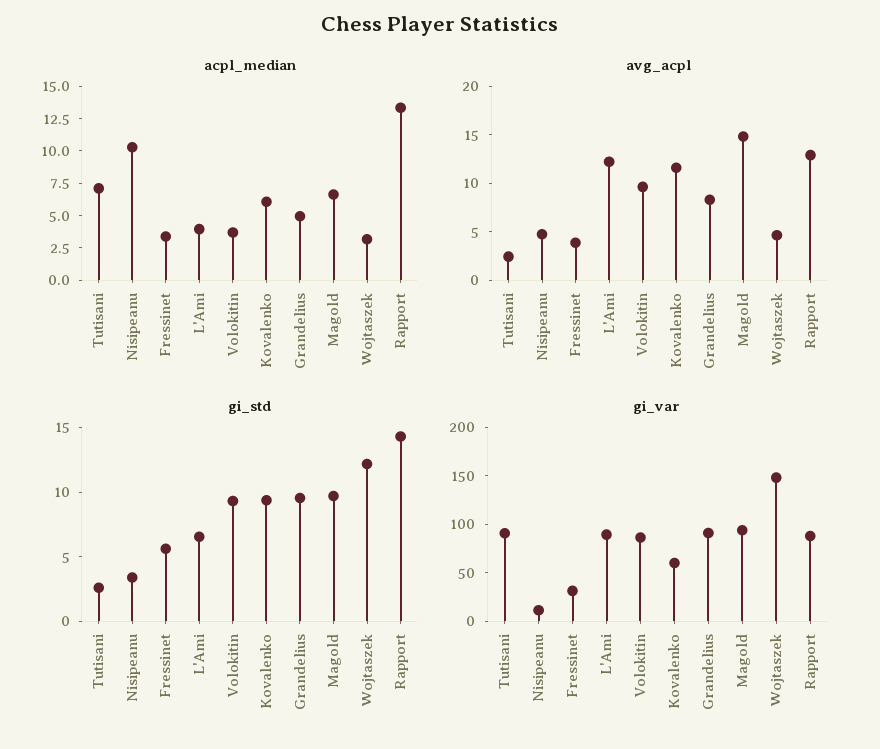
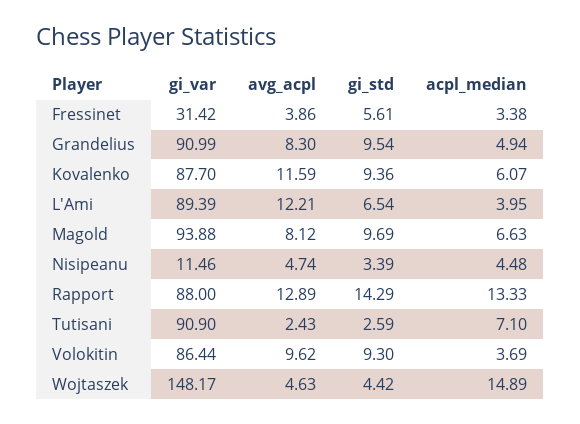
  {
    "acpl_median": {
      "Tutisani": 7.1,
-     "Nisipeanu": 10,
+     "Nisipeanu": 4.48,
      "Fressinet": 3.38,
      "L'Ami": 3.95,
      "Volokitin": 3.69,
      "Kovalenko": 6.07,
      "Grandelius": 4.94,
      "Magold": 6.63,
-     "Wojtaszek": 2.5,
+     "Wojtaszek": 14.89,
      "Rapport": 13.33
    },
    "avg_acpl": {
      "Tutisani": 2.43,
      "Nisipeanu": 4.74,
      "Fressinet": 3.86,
      "L'Ami": 12.21,
      "Volokitin": 9.62,
      "Kovalenko": 11.59,
      "Grandelius": 8.3,
-     "Magold": 15,
+     "Magold": 8.12,
      "Wojtaszek": 4.63,
      "Rapport": 12.89
    },
    "gi_std": {
      "Tutisani": 2.59,
      "Nisipeanu": 3.39,
      "Fressinet": 5.61,
      "L'Ami": 6.54,
      "Volokitin": 9.3,
      "Kovalenko": 9.36,
      "Grandelius": 9.54,
      "Magold": 9.69,
-     "Wojtaszek": 12,
+     "Wojtaszek": 4.42,
      "Rapport": 14.29
    },
    "gi_var": {
      "Tutisani": 90.9,
      "Nisipeanu": 11.46,
      "Fressinet": 31.42,
      "L'Ami": 89.39,
      "Volokitin": 86.44,
-     "Kovalenko": 60,
+     "Kovalenko": 87.7,
      "Grandelius": 90.99,
      "Magold": 93.88,
      "Wojtaszek": 148.17,
      "Rapport": 88
    }
  }

